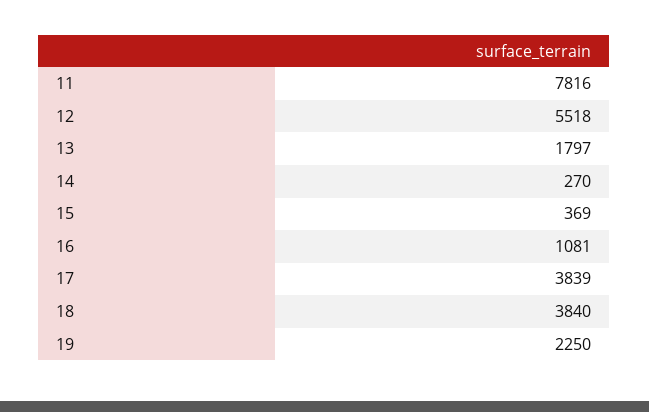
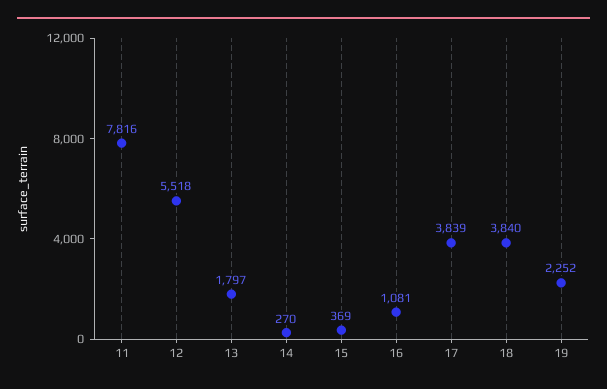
  {
    "11": 7816,
    "12": 5518,
    "13": 1797,
    "14": 270,
    "15": 369,
    "16": 1081,
    "17": 3839,
    "18": 3840,
-   "19": 2250
+   "19": 2252
  }

